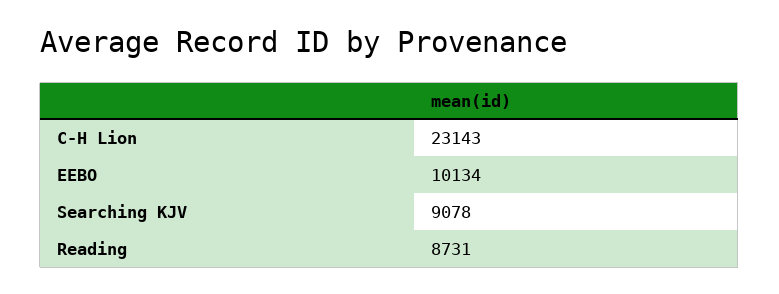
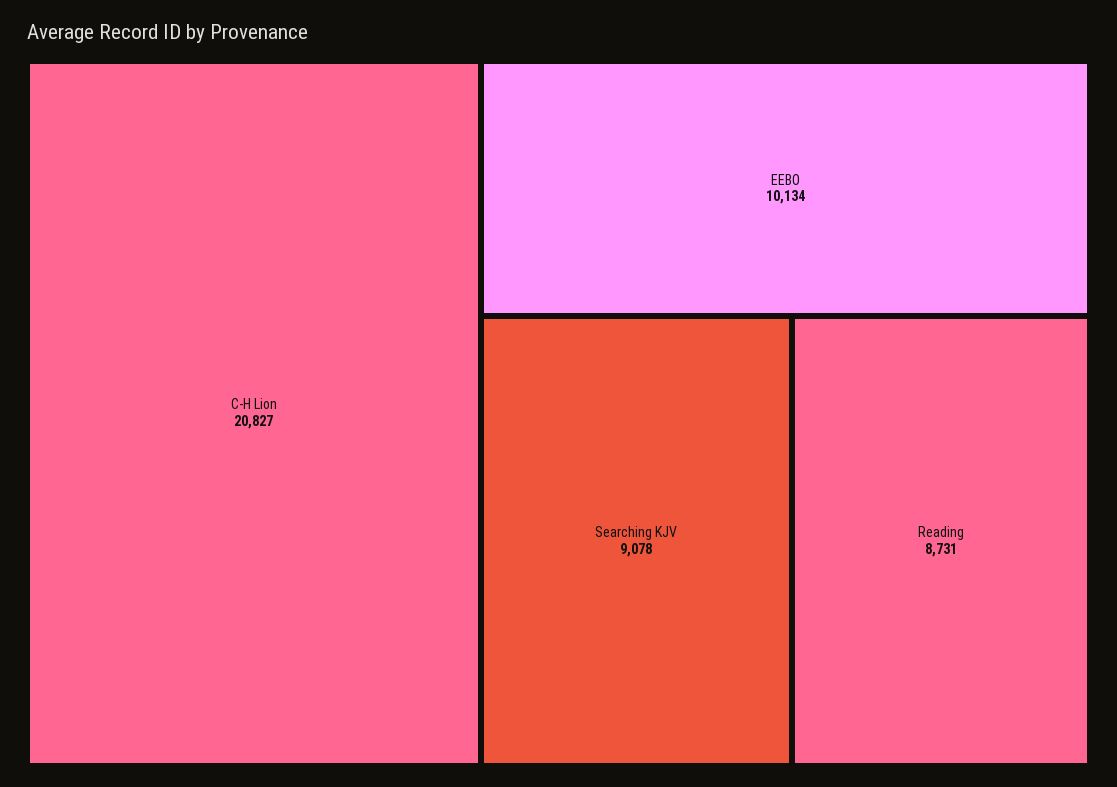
  {
-   "C-H Lion": 23143,
+   "C-H Lion": 20827,
    "EEBO": 10134,
    "Searching KJV": 9078,
    "Reading": 8731
  }

